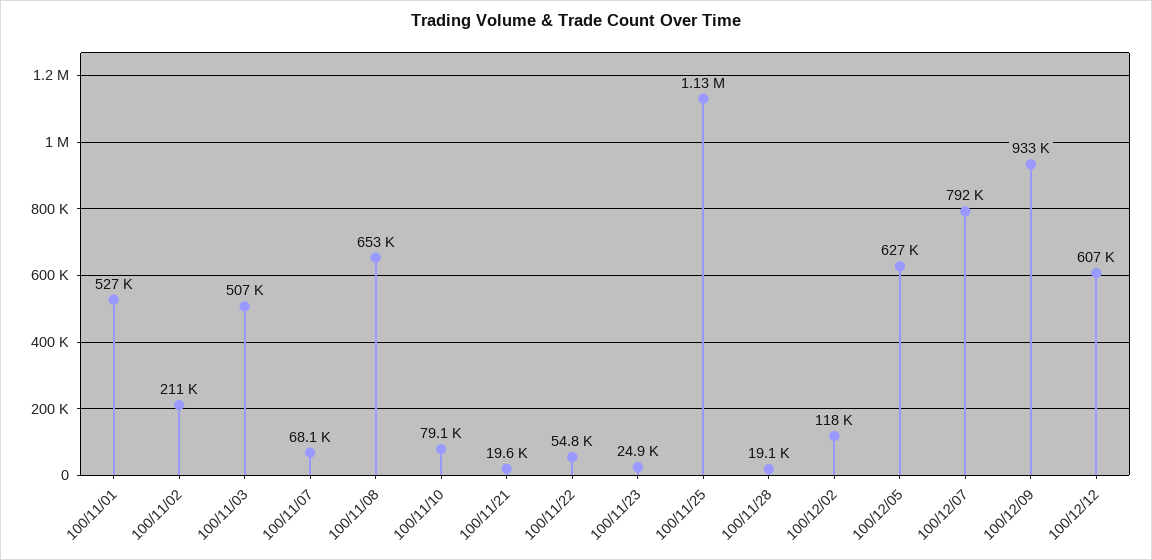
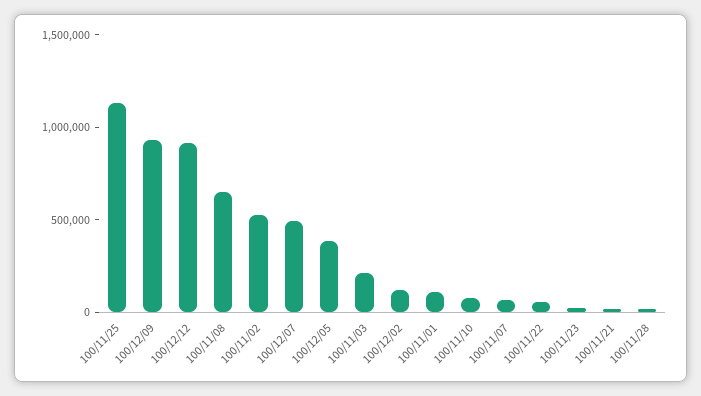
  {
-   "100/11/01": 527000,
+   "100/11/01": 100000,
-   "100/11/02": 211000,
+   "100/11/02": 500000,
-   "100/11/03": 507000,
+   "100/11/03": 200000,
    "100/11/07": 68100,
    "100/11/08": 653000,
    "100/11/10": 79100,
    "100/11/21": 19600,
    "100/11/22": 54800,
    "100/11/23": 24900,
    "100/11/25": 1130000,
    "100/11/28": 19100,
    "100/12/02": 118000,
-   "100/12/05": 627000,
+   "100/12/05": 400000,
-   "100/12/07": 792000,
+   "100/12/07": 500000,
    "100/12/09": 933000,
-   "100/12/12": 607000
+   "100/12/12": 900000
  }

